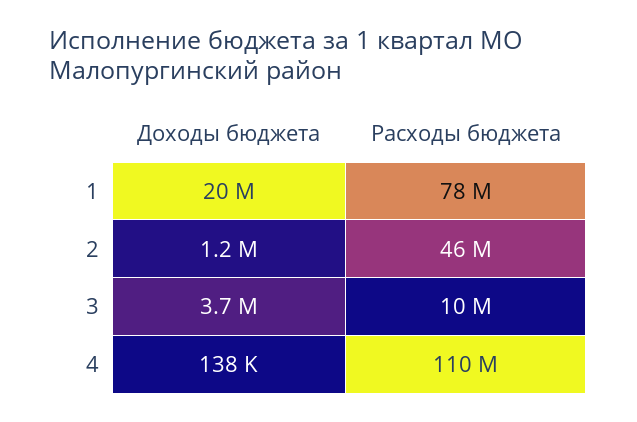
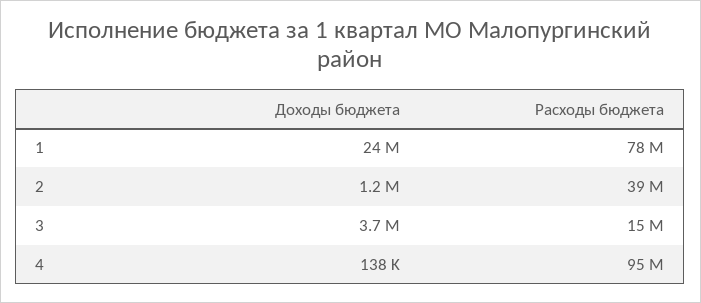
  {
    "Доходы бюджета": {
-     "1": 20000000,
+     "1": 24000000,
      "2": 1200000,
      "3": 3700000,
      "4": 138000
    },
    "Расходы бюджета": {
      "1": 78000000,
-     "2": 46000000,
+     "2": 39000000,
-     "3": 10000000,
+     "3": 15000000,
-     "4": 110000000
+     "4": 95000000
    }
  }

